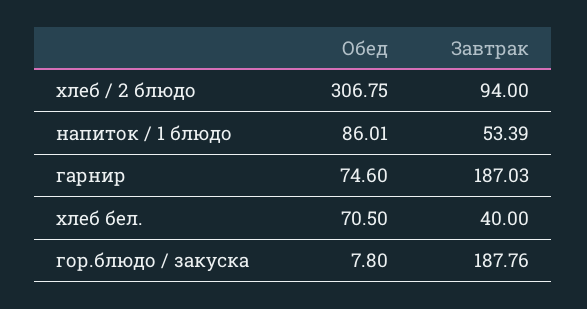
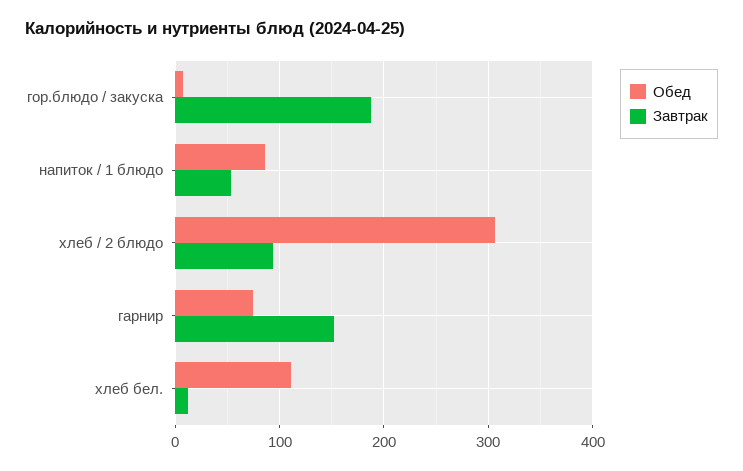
  {
    "Обед": {
      "хлеб / 2 блюдо": 306.75,
      "напиток / 1 блюдо": 86.01,
      "гарнир": 74.6,
-     "хлеб бел.": 70.5,
+     "хлеб бел.": 110,
      "гор.блюдо / закуска": 7.8
    },
    "Завтрак": {
      "хлеб / 2 блюдо": 94,
      "напиток / 1 блюдо": 53.39,
-     "гарнир": 187.03,
+     "гарнир": 150,
-     "хлеб бел.": 40,
+     "хлеб бел.": 10,
      "гор.блюдо / закуска": 187.76
    }
  }

